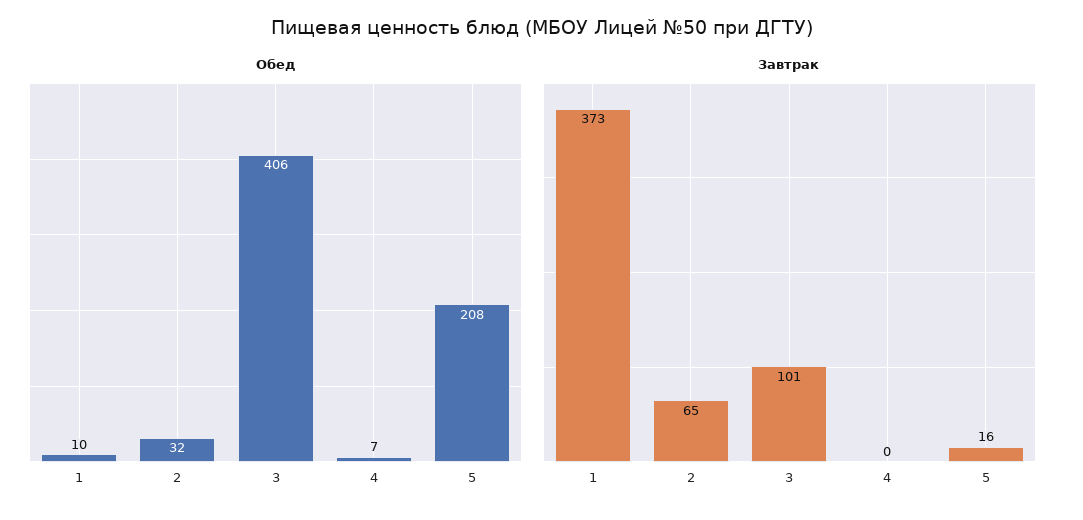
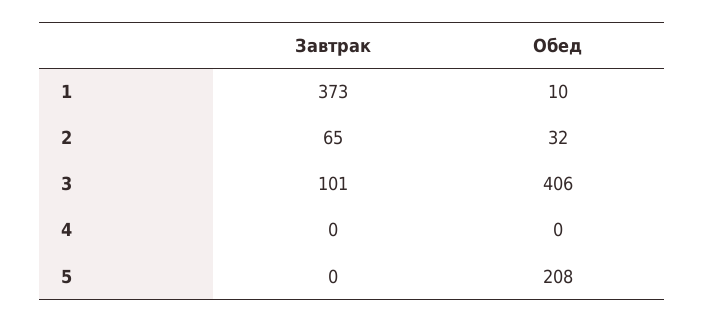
  {
    "Обед": {
      "1": 10,
      "2": 32,
      "3": 406,
-     "4": 7,
+     "4": 0,
      "5": 208
    },
    "Завтрак": {
      "1": 373,
      "2": 65,
      "3": 101,
      "4": 0,
-     "5": 16
+     "5": 0
    }
  }

